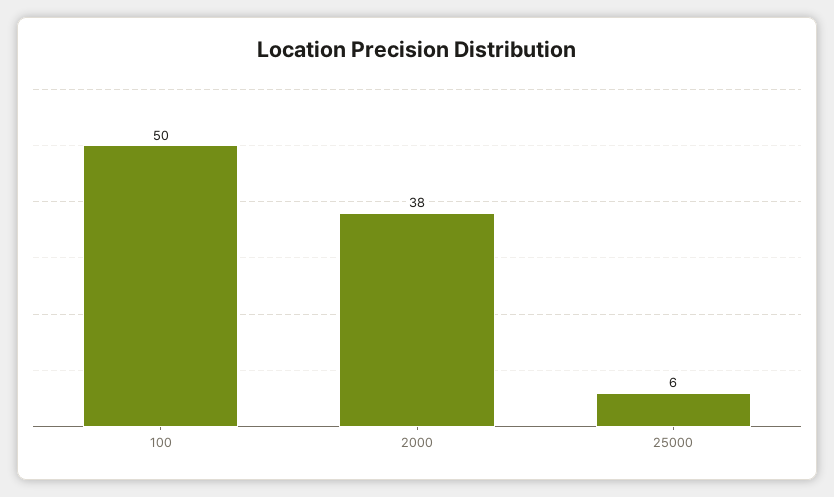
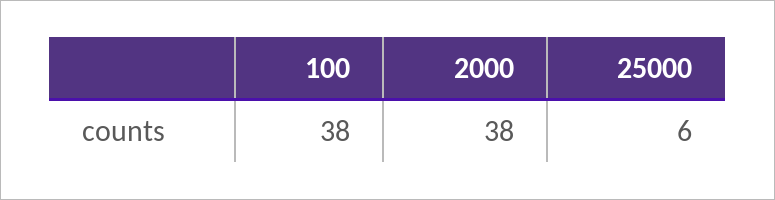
  {
-   "100": 50,
+   "100": 38,
    "2000": 38,
    "25000": 6
  }

